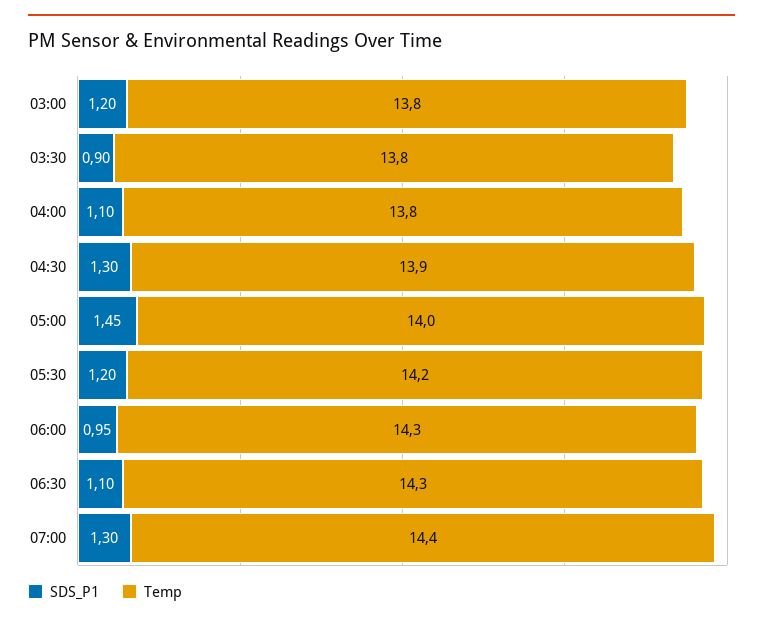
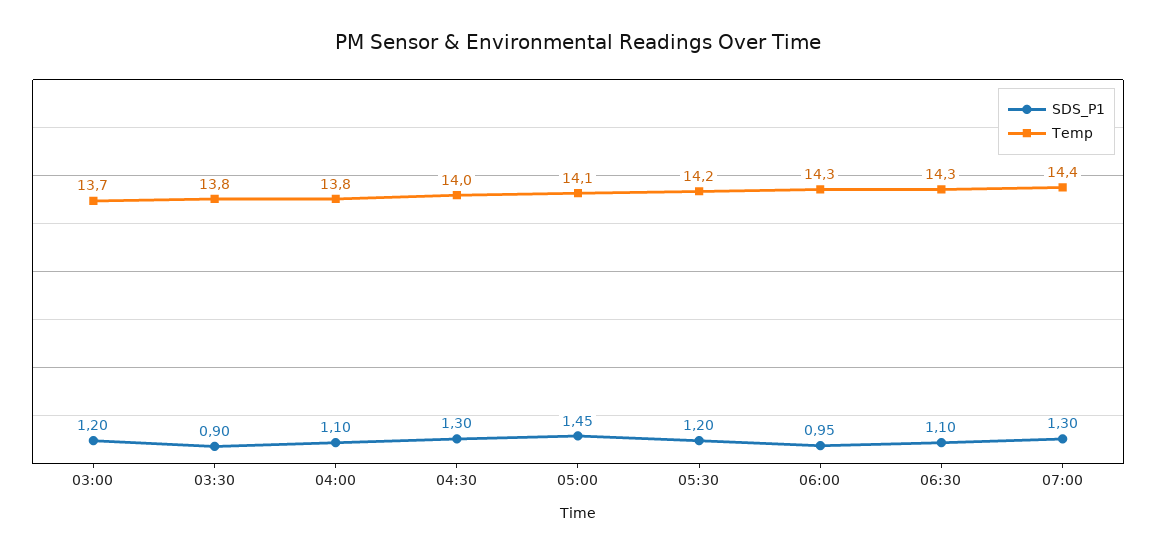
  {
    "SDS_P1": {
      "03:00": 1.2,
      "03:30": 0.9,
      "04:00": 1.1,
      "04:30": 1.3,
      "05:00": 1.45,
      "05:30": 1.2,
      "06:00": 0.95,
      "06:30": 1.1,
      "07:00": 1.3
    },
    "Temp": {
-     "03:00": 13.8,
+     "03:00": 13.7,
      "03:30": 13.8,
      "04:00": 13.8,
-     "04:30": 13.9,
+     "04:30": 14,
-     "05:00": 14,
+     "05:00": 14.1,
      "05:30": 14.2,
      "06:00": 14.3,
      "06:30": 14.3,
      "07:00": 14.4
    }
  }

